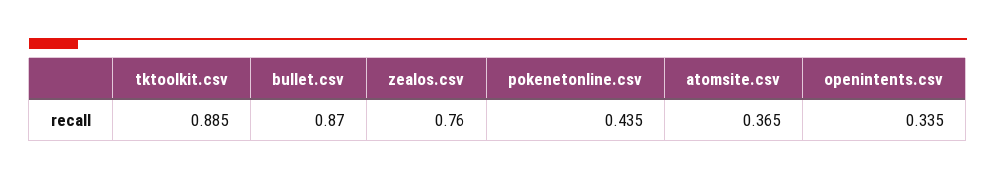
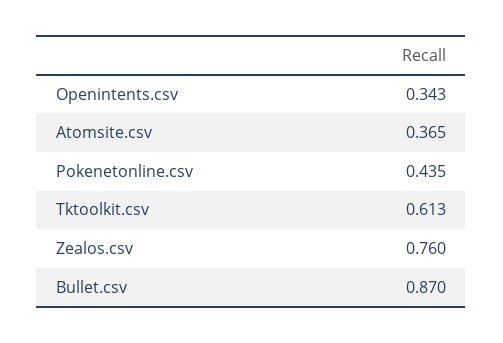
  {
-   "tktoolkit.csv": 0.885,
+   "tktoolkit.csv": 0.613,
    "bullet.csv": 0.87,
    "zealos.csv": 0.76,
    "pokenetonline.csv": 0.435,
    "atomsite.csv": 0.365,
-   "openintents.csv": 0.335
+   "openintents.csv": 0.343
  }

